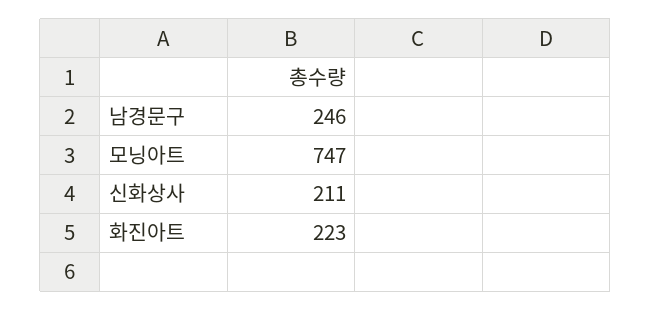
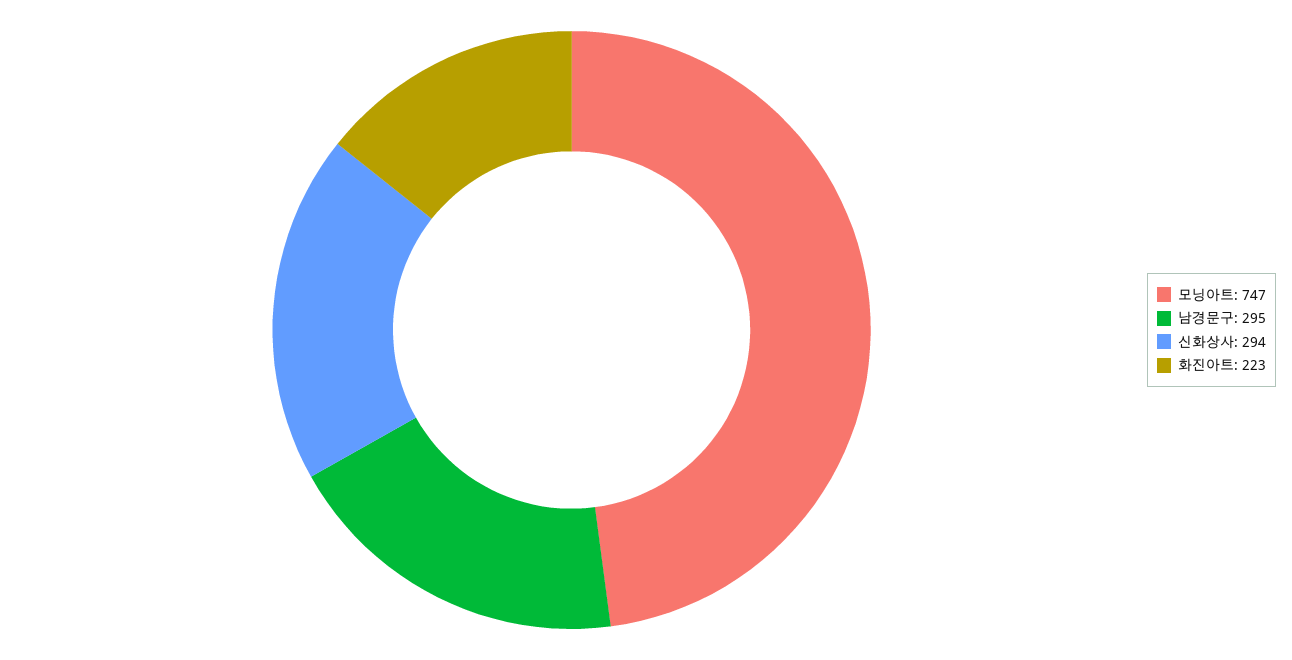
  {
-   "남경문구": 246,
+   "남경문구": 295,
    "모닝아트": 747,
-   "신화상사": 211,
+   "신화상사": 294,
    "화진아트": 223
  }

